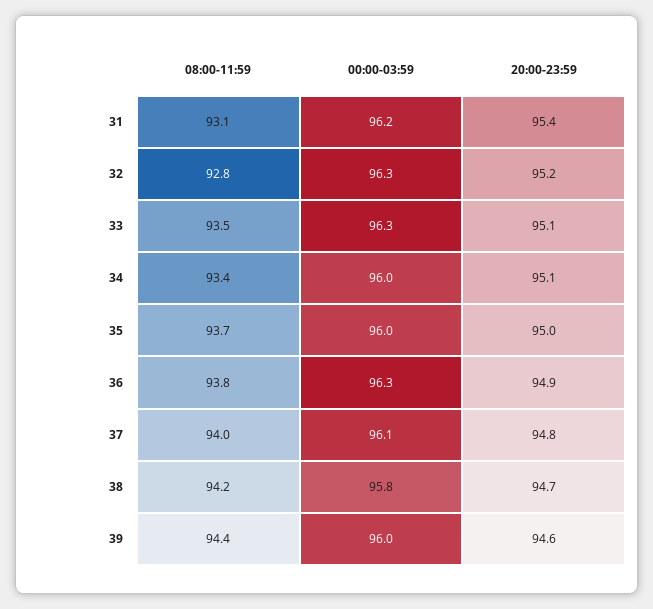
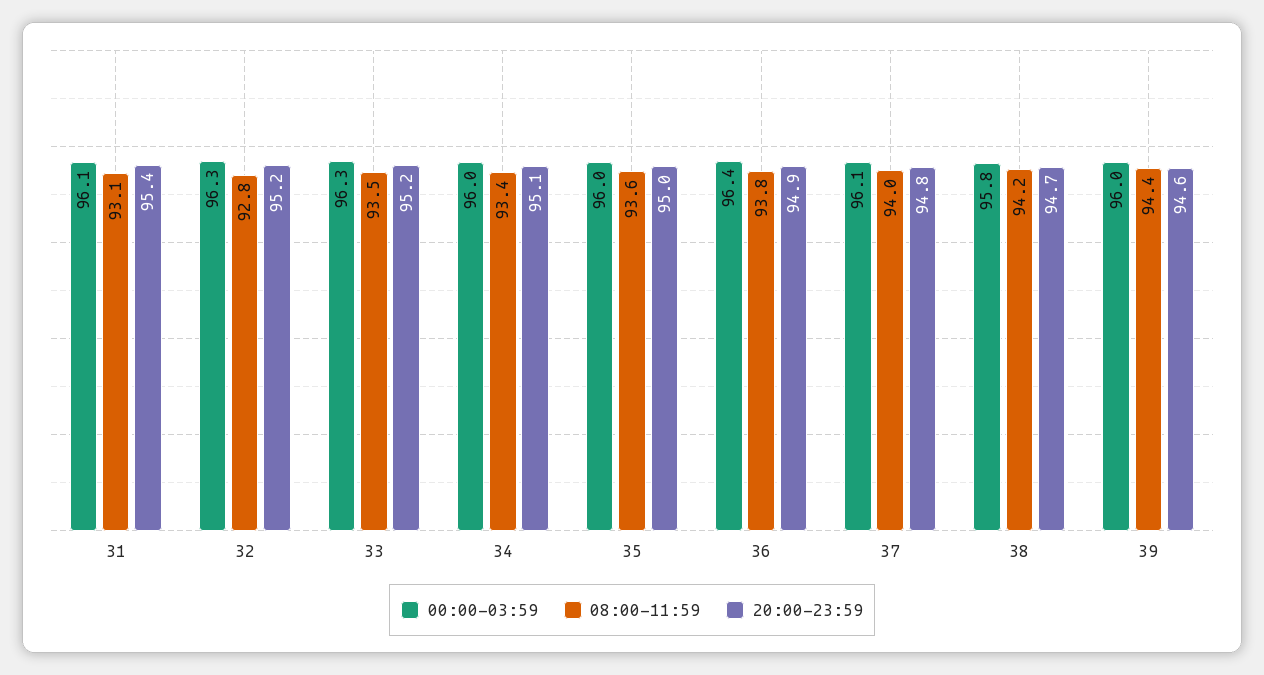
  {
    "08:00-11:59": {
      "31": 93.1,
      "32": 92.8,
      "33": 93.5,
      "34": 93.4,
-     "35": 93.7,
+     "35": 93.6,
      "36": 93.8,
      "37": 94,
      "38": 94.2,
      "39": 94.4
    },
    "00:00-03:59": {
-     "31": 96.2,
+     "31": 96.1,
      "32": 96.3,
      "33": 96.3,
      "34": 96,
      "35": 96,
-     "36": 96.3,
+     "36": 96.4,
      "37": 96.1,
      "38": 95.8,
      "39": 96
    },
    "20:00-23:59": {
      "31": 95.4,
      "32": 95.2,
-     "33": 95.1,
+     "33": 95.2,
      "34": 95.1,
      "35": 95,
      "36": 94.9,
      "37": 94.8,
      "38": 94.7,
      "39": 94.6
    }
  }

